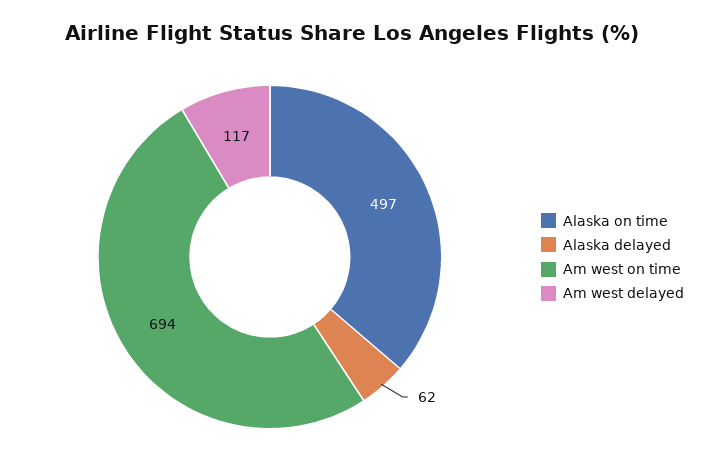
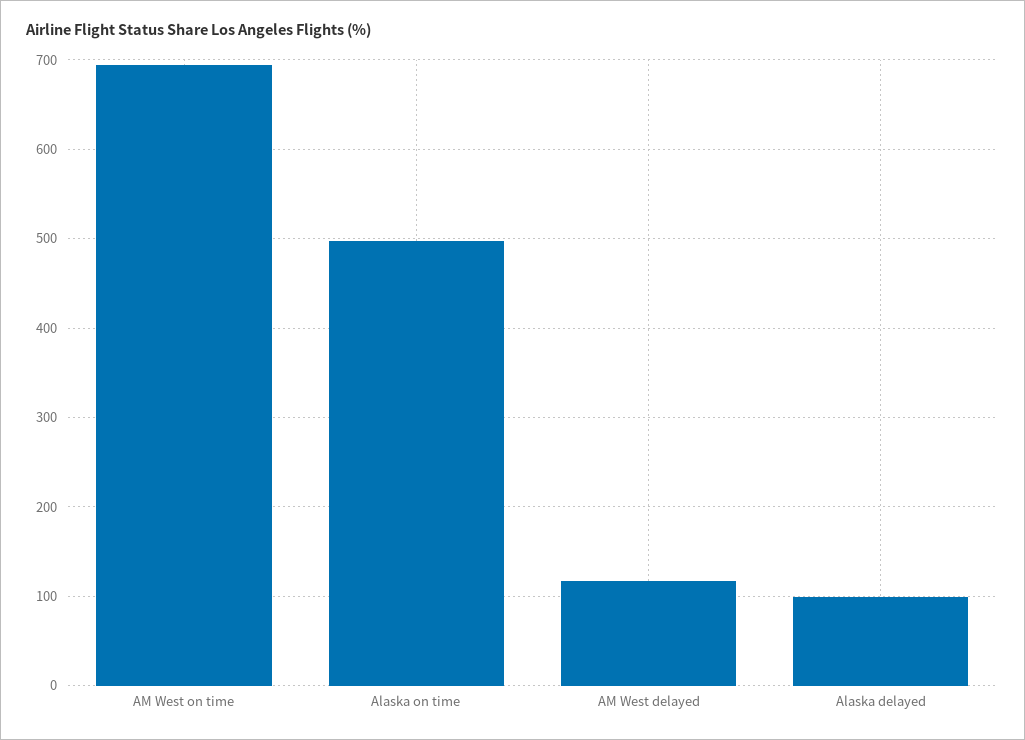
  {
    "Alaska on time": 497,
-   "Alaska delayed": 62,
+   "Alaska delayed": 100,
    "Am west on time": 694,
    "Am west delayed": 117
  }

